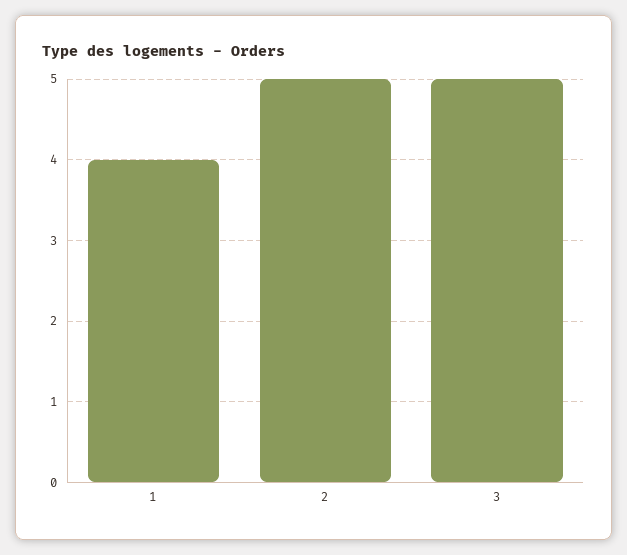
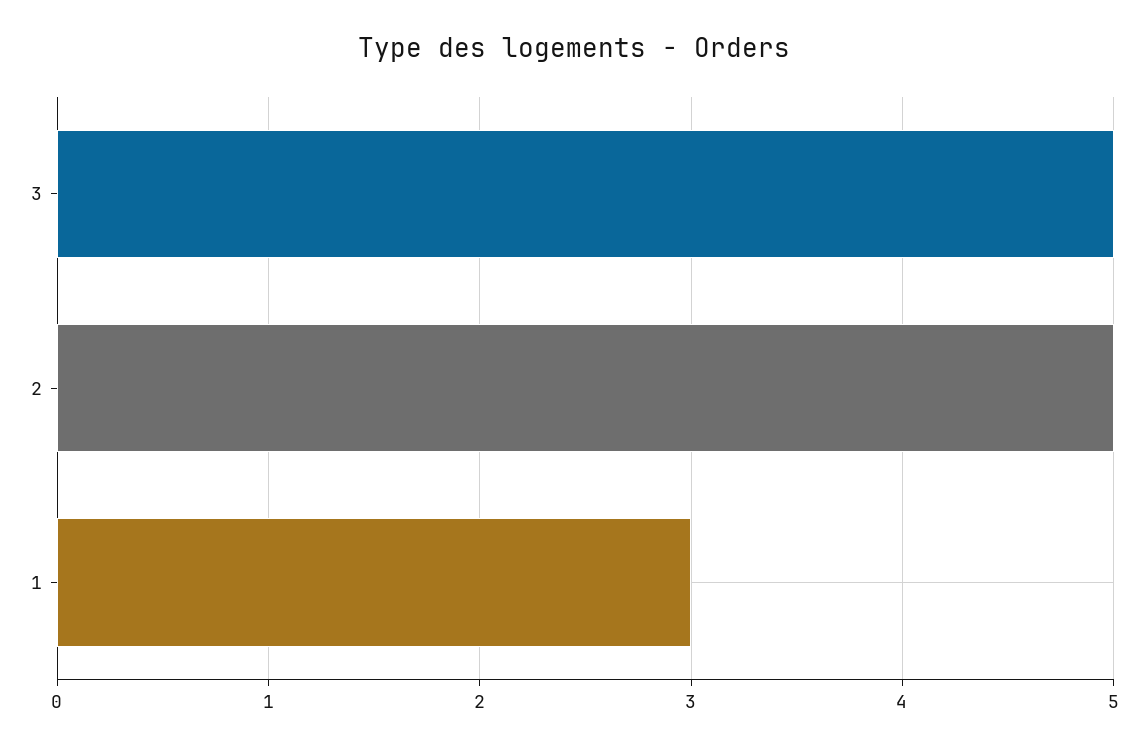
  {
-   "1": 4,
+   "1": 3,
    "2": 5,
    "3": 5
  }

